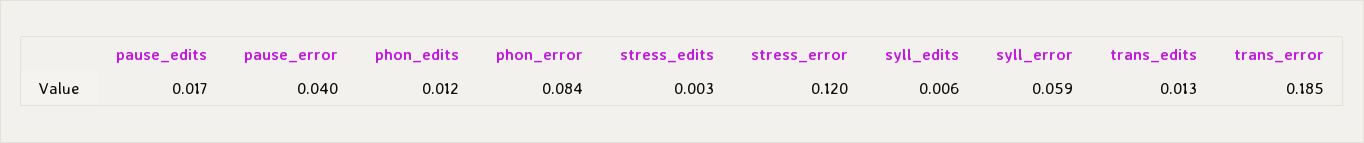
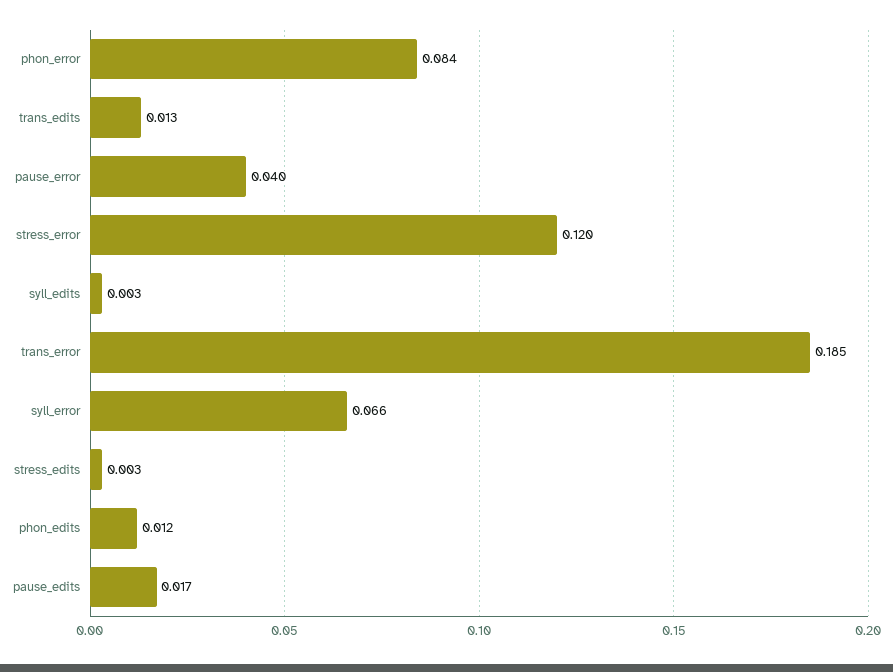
  {
    "pause_edits": 0.017,
    "pause_error": 0.04,
    "phon_edits": 0.012,
    "phon_error": 0.084,
    "stress_edits": 0.003,
    "stress_error": 0.12,
-   "syll_edits": 0.006,
+   "syll_edits": 0.003,
-   "syll_error": 0.059,
+   "syll_error": 0.066,
    "trans_edits": 0.013,
    "trans_error": 0.185
  }

